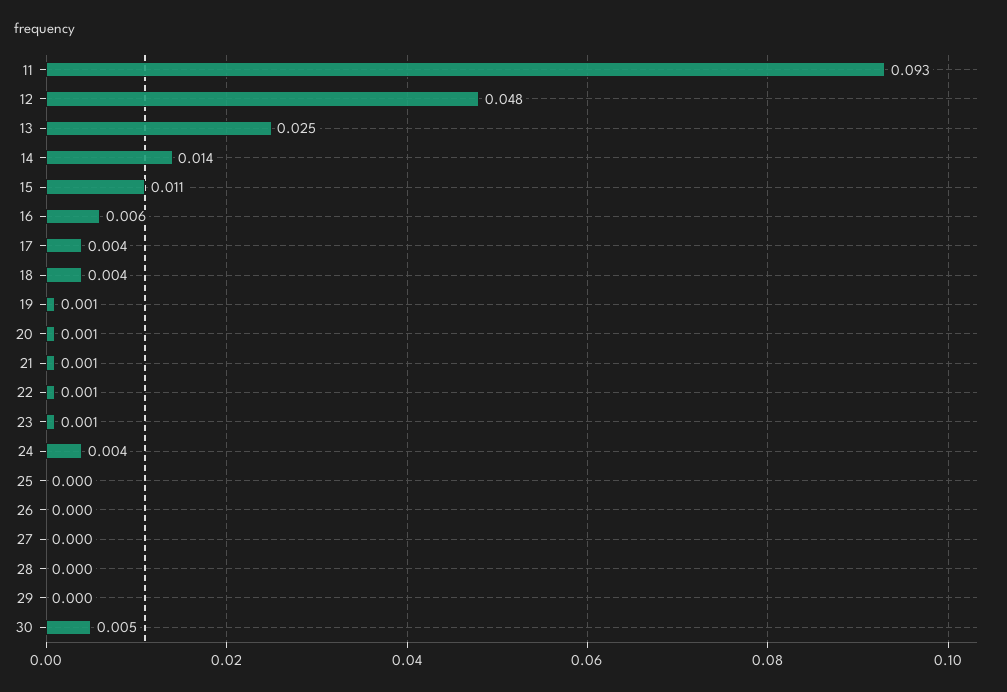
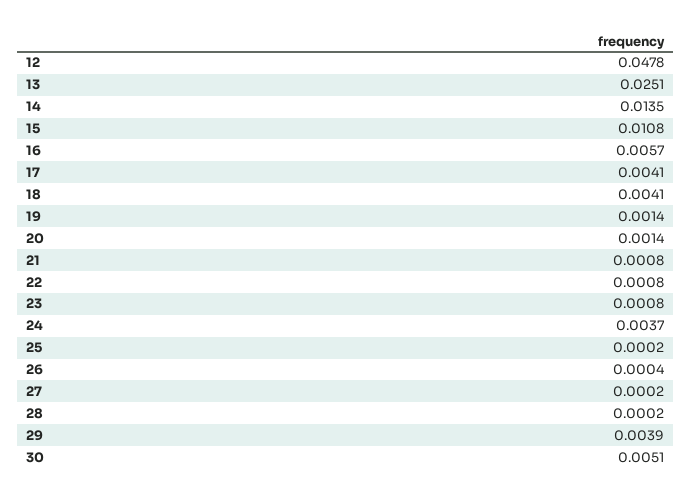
  {
-   "11": 0.093,
    "12": 0.0478,
    "13": 0.0251,
    "14": 0.0135,
    "15": 0.0108,
    "16": 0.0057,
    "17": 0.0041,
    "18": 0.0041,
    "19": 0.0014,
    "20": 0.0014,
    "21": 0.0008,
    "22": 0.0008,
    "23": 0.0008,
    "24": 0.0037,
    "25": 0.0002,
    "26": 0.0004,
    "27": 0.0002,
    "28": 0.0002,
-   "29": 0,
+   "29": 0.0039,
    "30": 0.0051
  }

